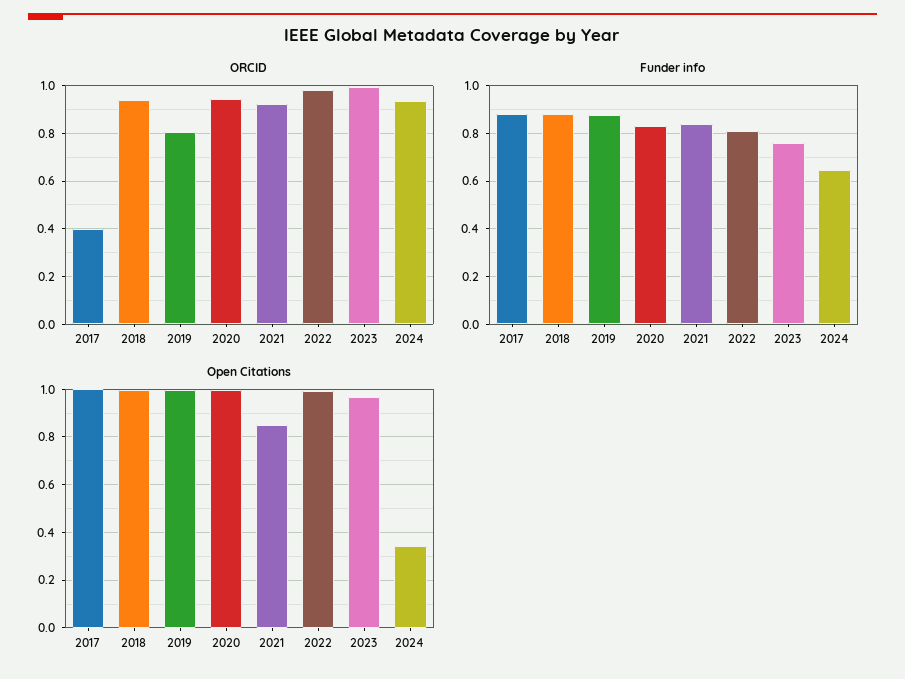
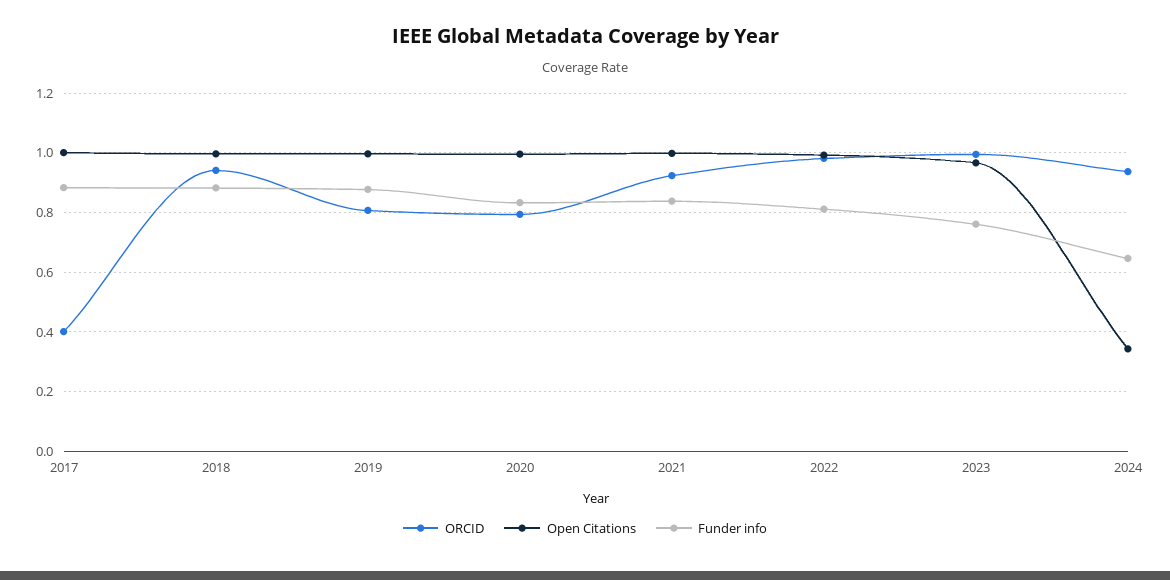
  {
    "ORCID": {
      "2017": 0.4,
      "2018": 0.95,
      "2019": 0.8,
-     "2020": 0.95,
+     "2020": 0.8,
      "2021": 0.925,
      "2022": 0.975,
      "2023": 1,
      "2024": 0.925
    },
    "Funder info": {
      "2017": 0.875,
      "2018": 0.875,
      "2019": 0.875,
      "2020": 0.825,
      "2021": 0.85,
      "2022": 0.8,
      "2023": 0.75,
      "2024": 0.65
    },
    "Open Citations": {
      "2017": 1,
      "2018": 1,
      "2019": 1,
      "2020": 1,
-     "2021": 0.85,
+     "2021": 1,
      "2022": 1,
      "2023": 0.975,
      "2024": 0.35
    }
  }

